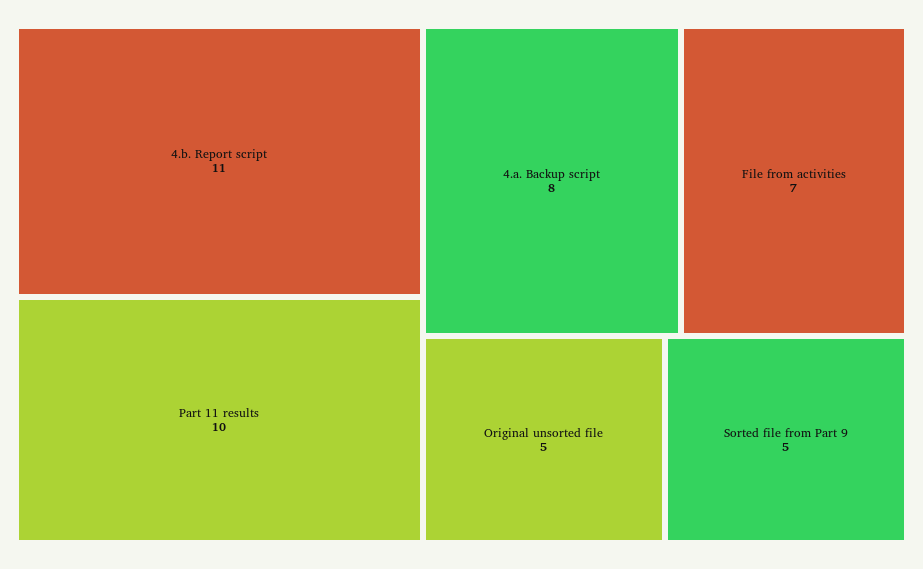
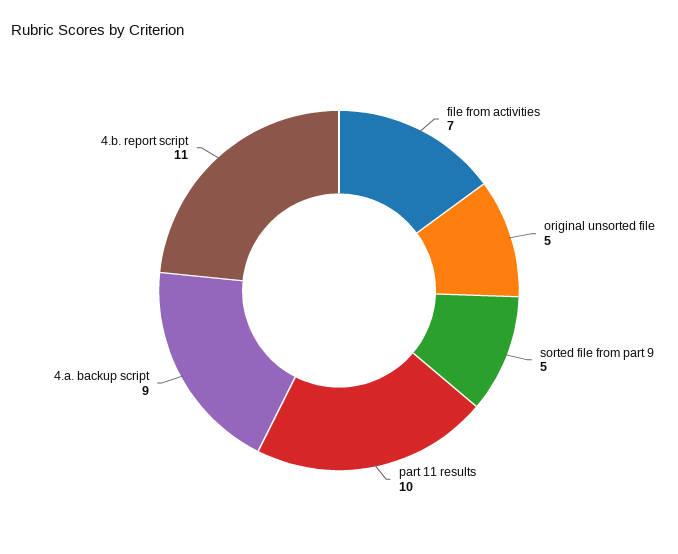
  {
    "4.b. Report script": 11,
    "Part 11 results": 10,
-   "4.a. Backup script": 8,
+   "4.a. Backup script": 9,
    "File from activities": 7,
    "Original unsorted file": 5,
    "Sorted file from Part 9": 5
  }

